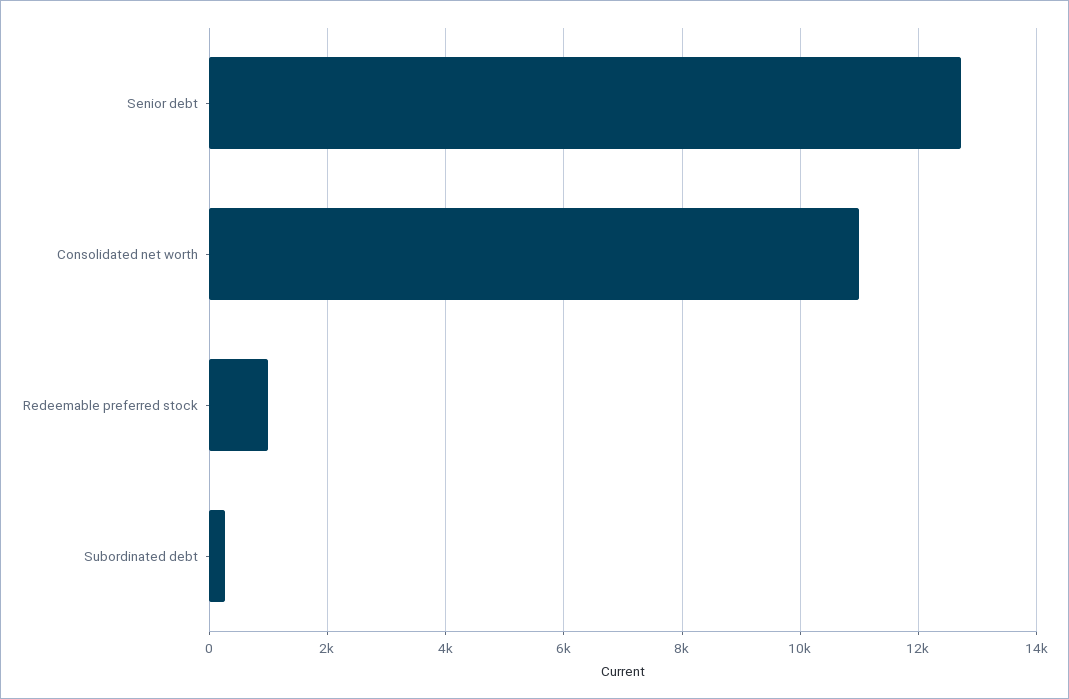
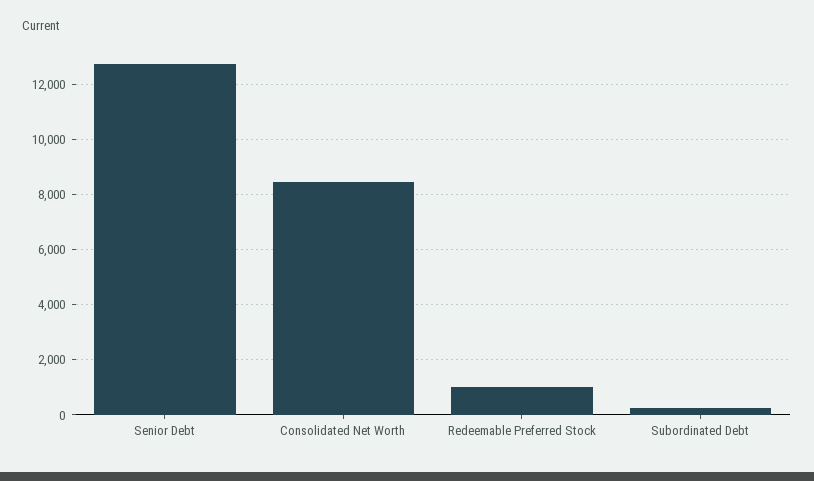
  {
    "Senior debt": 12800,
-   "Consolidated net worth": 11000,
+   "Consolidated net worth": 8500,
    "Redeemable preferred stock": 1000,
    "Subordinated debt": 200
  }

